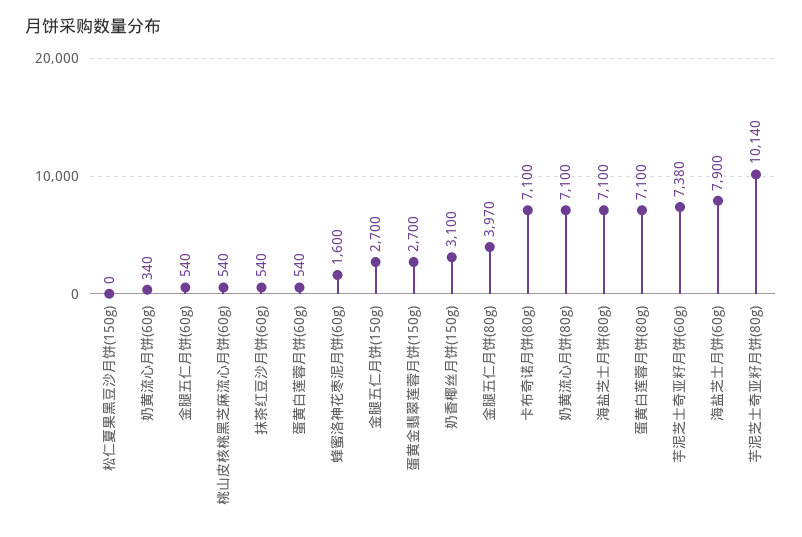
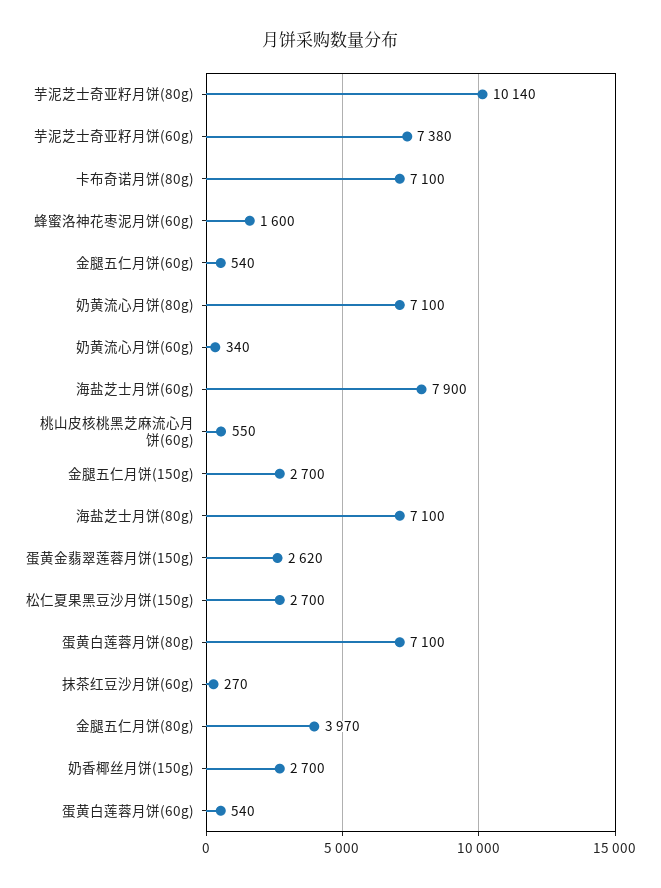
  {
-   "松仁夏果黑豆沙月饼(150g)": 0,
+   "松仁夏果黑豆沙月饼(150g)": 2700,
    "奶黄流心月饼(60g)": 340,
    "金腿五仁月饼(60g)": 540,
-   "桃山皮核桃黑芝麻流心月饼(60g)": 540,
+   "桃山皮核桃黑芝麻流心月饼(60g)": 550,
-   "抹茶红豆沙月饼(60g)": 540,
+   "抹茶红豆沙月饼(60g)": 270,
    "蛋黄白莲蓉月饼(60g)": 540,
    "蜂蜜洛神花枣泥月饼(60g)": 1600,
    "金腿五仁月饼(150g)": 2700,
-   "蛋黄金翡翠莲蓉月饼(150g)": 2700,
+   "蛋黄金翡翠莲蓉月饼(150g)": 2620,
-   "奶香椰丝月饼(150g)": 3100,
+   "奶香椰丝月饼(150g)": 2700,
    "金腿五仁月饼(80g)": 3970,
    "卡布奇诺月饼(80g)": 7100,
    "奶黄流心月饼(80g)": 7100,
    "海盐芝士月饼(80g)": 7100,
    "蛋黄白莲蓉月饼(80g)": 7100,
    "芋泥芝士奇亚籽月饼(60g)": 7380,
    "海盐芝士月饼(60g)": 7900,
    "芋泥芝士奇亚籽月饼(80g)": 10140
  }

